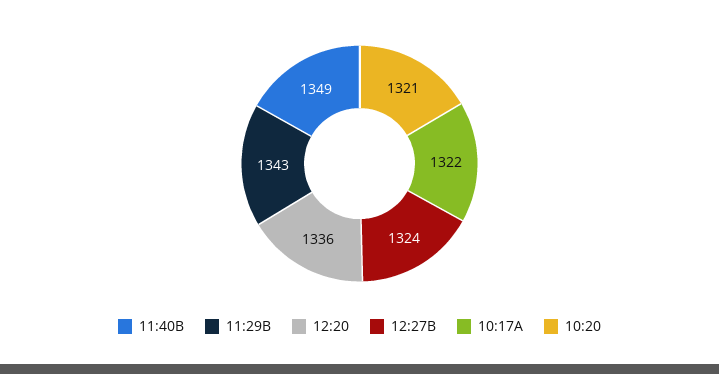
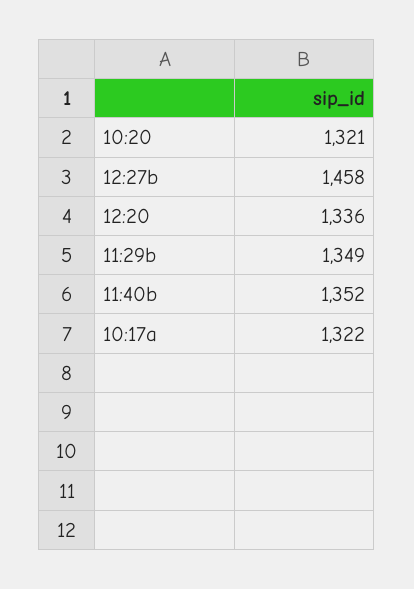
  {
-   "11:40B": 1349,
+   "11:40B": 1352,
-   "11:29B": 1343,
+   "11:29B": 1349,
    "12:20": 1336,
-   "12:27B": 1324,
+   "12:27B": 1458,
    "10:17A": 1322,
    "10:20": 1321
  }

